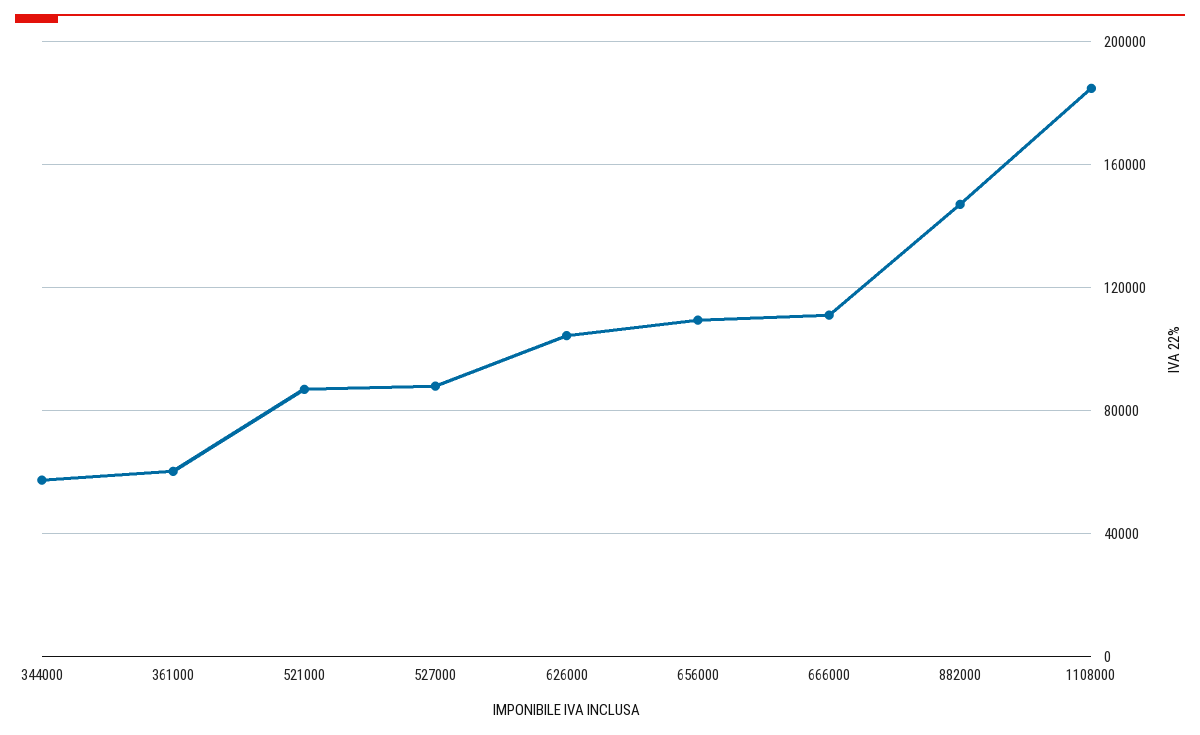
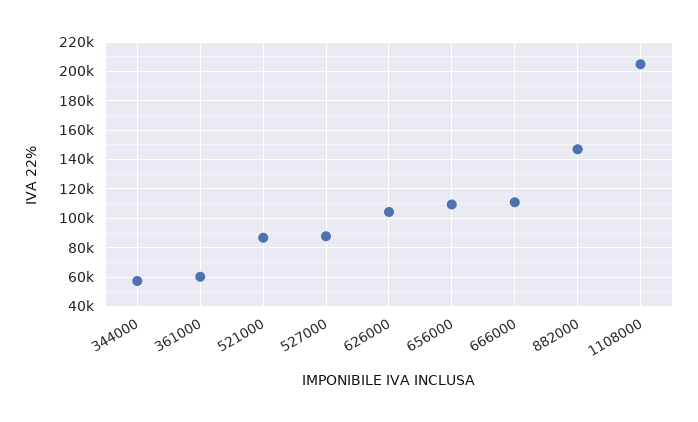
  {
    "344000": 55000,
    "361000": 60000,
    "521000": 85000,
    "527000": 90000,
    "626000": 105000,
    "656000": 110000,
    "666000": 110000,
    "882000": 145000,
-   "1108000": 185000
+   "1108000": 205000
  }

